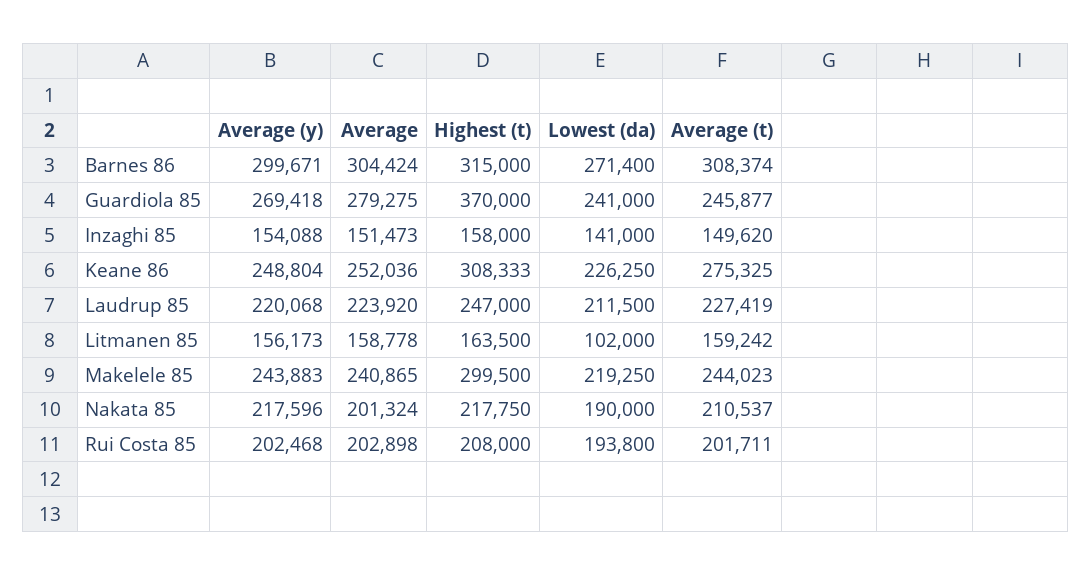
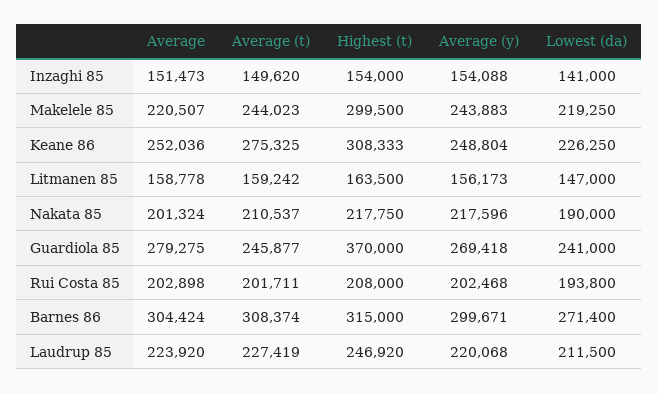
  {
    "Average (y)": {
      "Barnes 86": 299671,
      "Guardiola 85": 269418,
      "Inzaghi 85": 154088,
      "Keane 86": 248804,
      "Laudrup 85": 220068,
      "Litmanen 85": 156173,
      "Makelele 85": 243883,
      "Nakata 85": 217596,
      "Rui Costa 85": 202468
    },
    "Average": {
      "Barnes 86": 304424,
      "Guardiola 85": 279275,
      "Inzaghi 85": 151473,
      "Keane 86": 252036,
      "Laudrup 85": 223920,
      "Litmanen 85": 158778,
-     "Makelele 85": 240865,
+     "Makelele 85": 220507,
      "Nakata 85": 201324,
      "Rui Costa 85": 202898
    },
    "Highest (t)": {
      "Barnes 86": 315000,
      "Guardiola 85": 370000,
-     "Inzaghi 85": 158000,
+     "Inzaghi 85": 154000,
      "Keane 86": 308333,
-     "Laudrup 85": 247000,
+     "Laudrup 85": 246920,
      "Litmanen 85": 163500,
      "Makelele 85": 299500,
      "Nakata 85": 217750,
      "Rui Costa 85": 208000
    },
    "Lowest (da)": {
      "Barnes 86": 271400,
      "Guardiola 85": 241000,
      "Inzaghi 85": 141000,
      "Keane 86": 226250,
      "Laudrup 85": 211500,
-     "Litmanen 85": 102000,
+     "Litmanen 85": 147000,
      "Makelele 85": 219250,
      "Nakata 85": 190000,
      "Rui Costa 85": 193800
    },
    "Average (t)": {
      "Barnes 86": 308374,
      "Guardiola 85": 245877,
      "Inzaghi 85": 149620,
      "Keane 86": 275325,
      "Laudrup 85": 227419,
      "Litmanen 85": 159242,
      "Makelele 85": 244023,
      "Nakata 85": 210537,
      "Rui Costa 85": 201711
    }
  }

